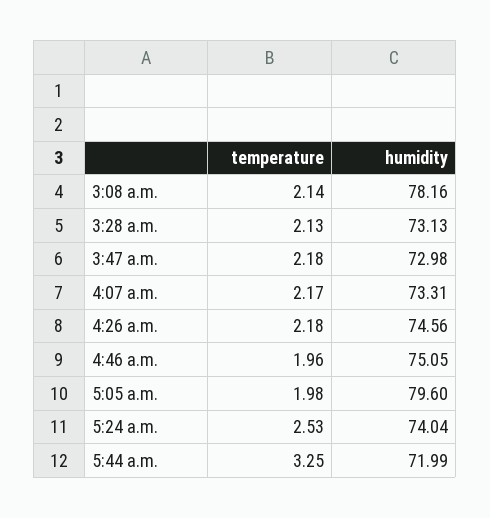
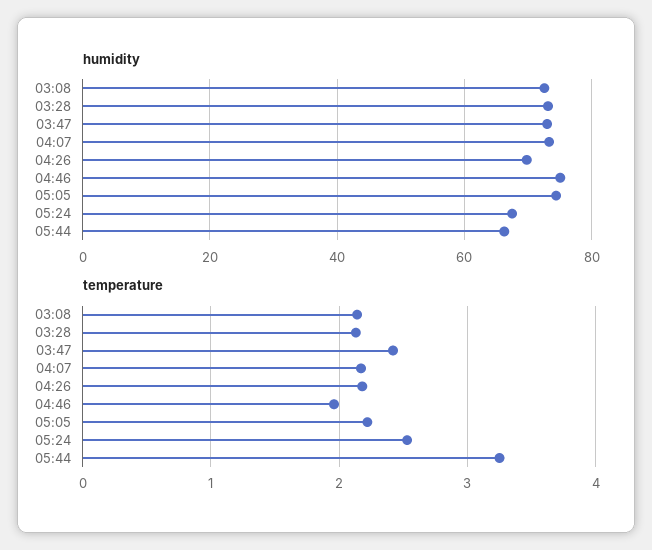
  {
    "temperature": {
      "3:08 a.m.": 2.14,
      "3:28 a.m.": 2.13,
-     "3:47 a.m.": 2.18,
+     "3:47 a.m.": 2.4,
      "4:07 a.m.": 2.17,
      "4:26 a.m.": 2.18,
      "4:46 a.m.": 1.96,
-     "5:05 a.m.": 1.98,
+     "5:05 a.m.": 2.2,
      "5:24 a.m.": 2.53,
      "5:44 a.m.": 3.25
    },
    "humidity": {
-     "3:08 a.m.": 78.16,
+     "3:08 a.m.": 72,
      "3:28 a.m.": 73.13,
      "3:47 a.m.": 72.98,
      "4:07 a.m.": 73.31,
-     "4:26 a.m.": 74.56,
+     "4:26 a.m.": 70,
      "4:46 a.m.": 75.05,
-     "5:05 a.m.": 79.6,
+     "5:05 a.m.": 74,
-     "5:24 a.m.": 74.04,
+     "5:24 a.m.": 68,
-     "5:44 a.m.": 71.99
+     "5:44 a.m.": 66
    }
  }

